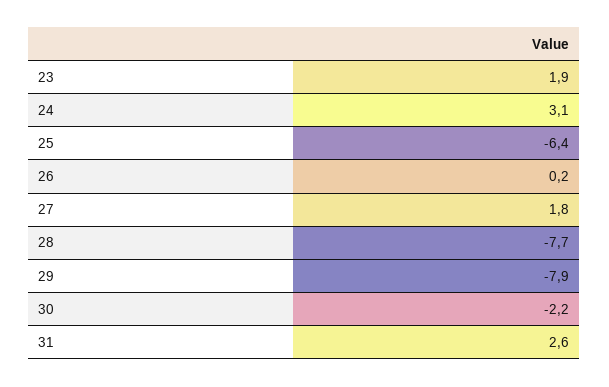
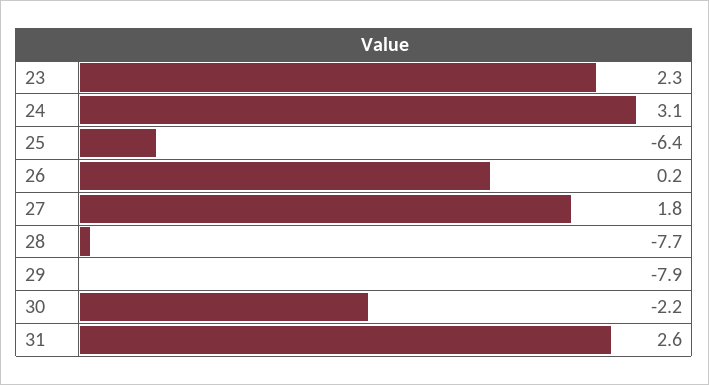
  {
-   "23": 1.9,
+   "23": 2.3,
    "24": 3.1,
    "25": -6.4,
    "26": 0.2,
    "27": 1.8,
    "28": -7.7,
    "29": -7.9,
    "30": -2.2,
    "31": 2.6
  }

